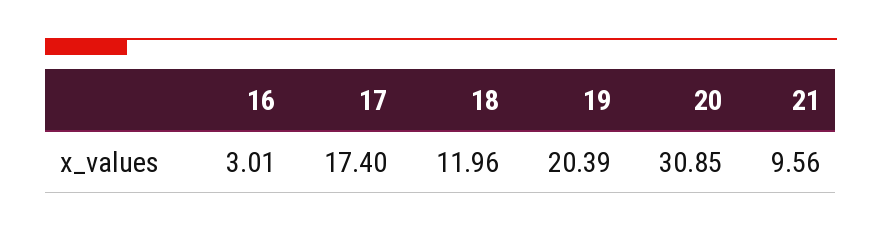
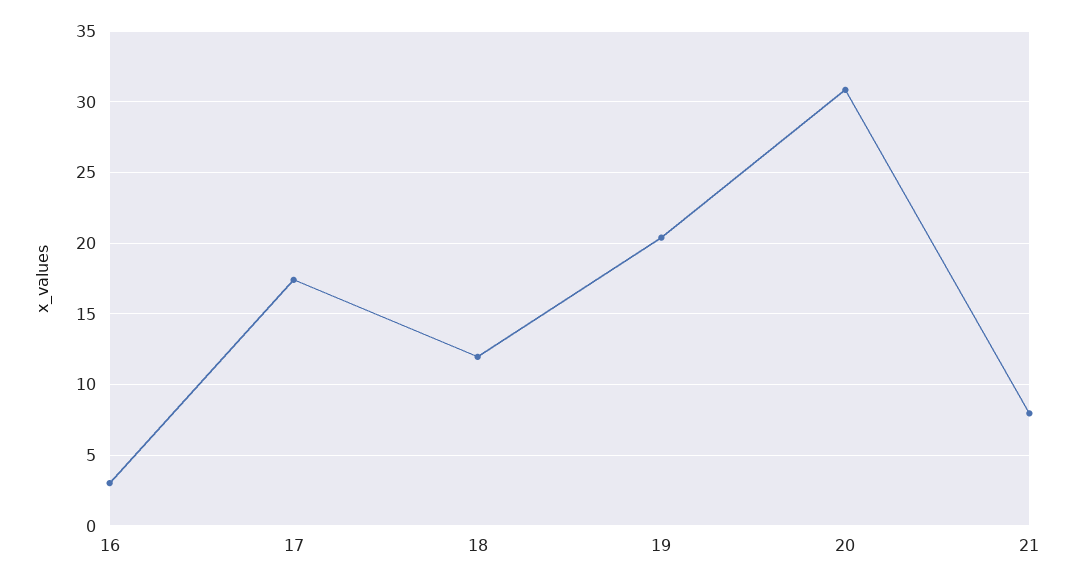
  {
    "16": 3.01,
    "17": 17.4,
    "18": 11.96,
    "19": 20.39,
    "20": 30.85,
-   "21": 9.56
+   "21": 8
  }

